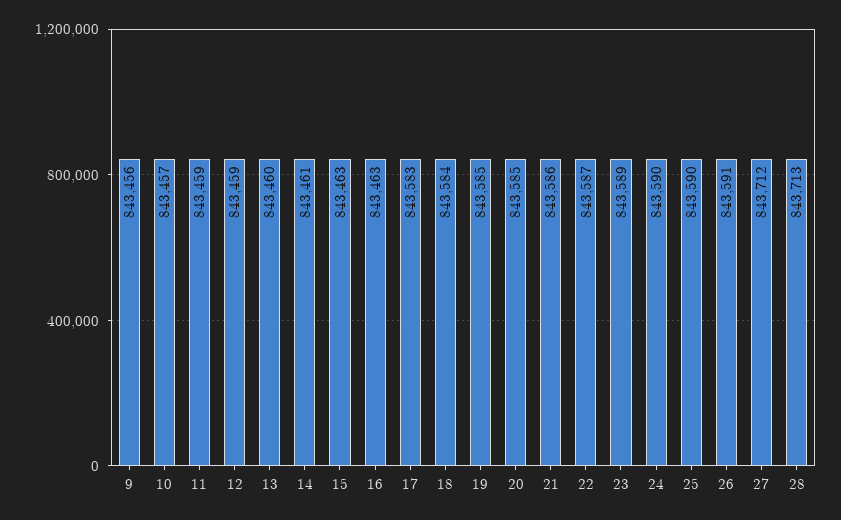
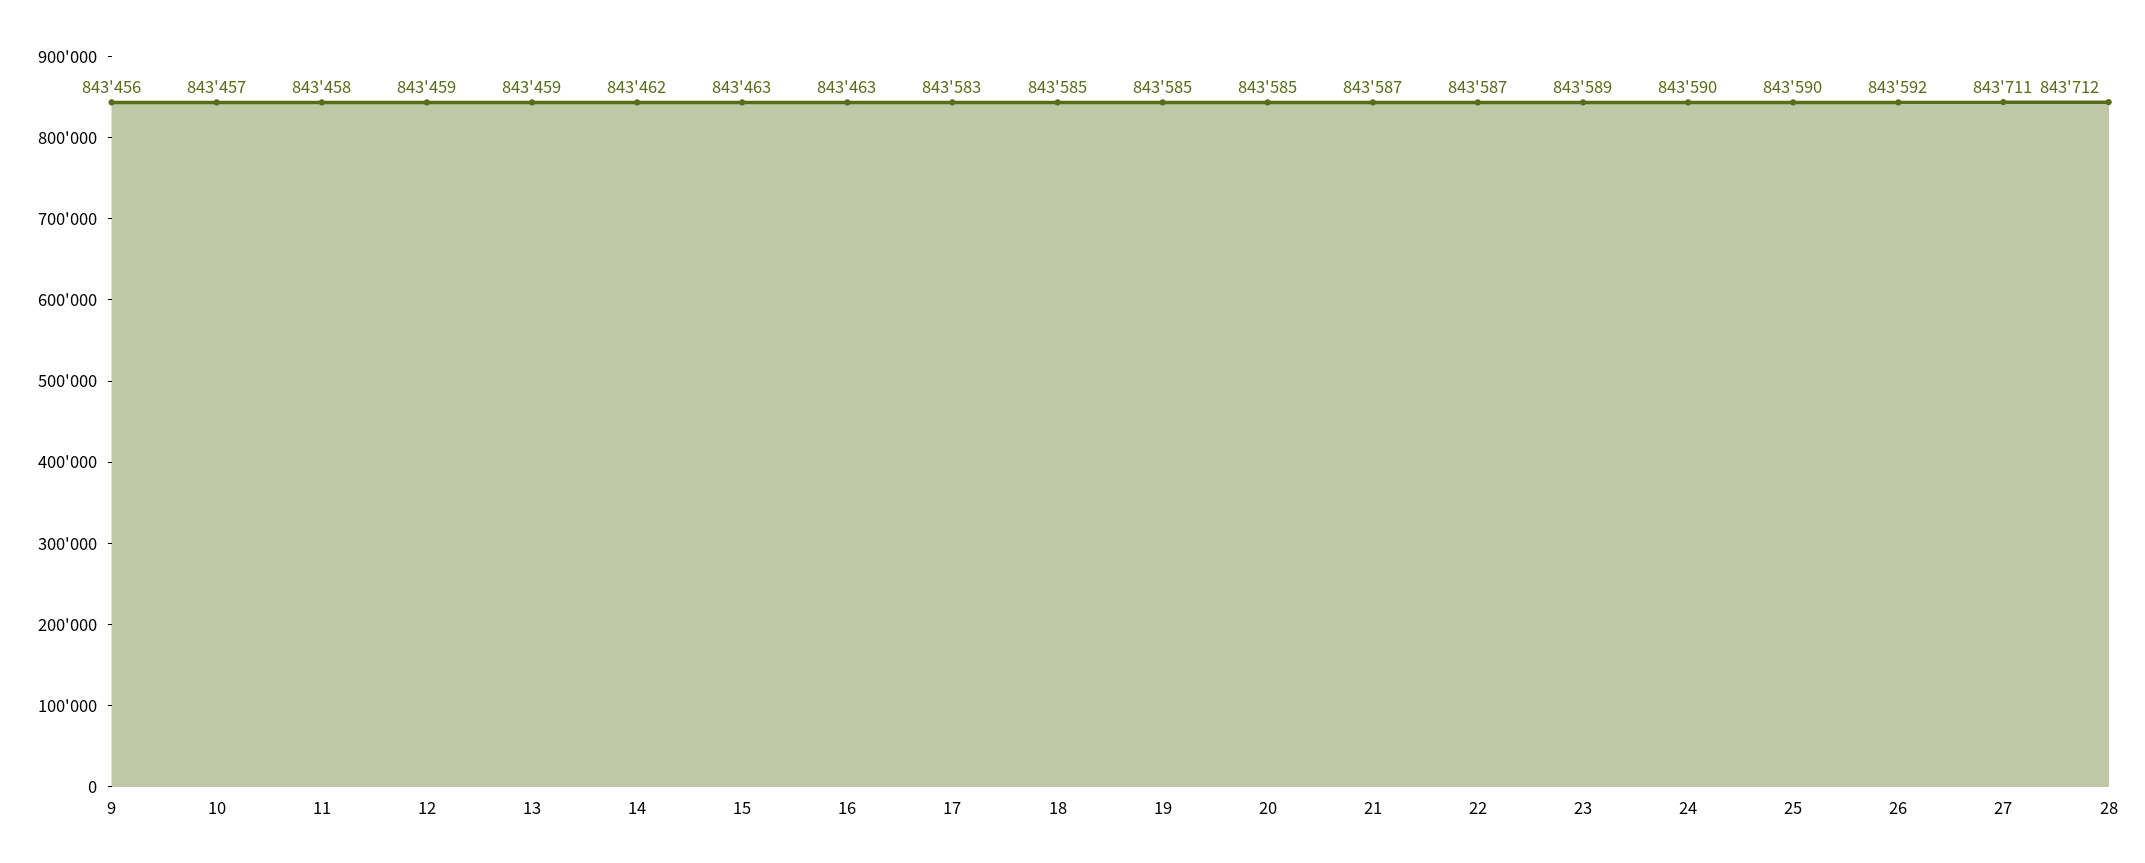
  {
    "9": 843456,
    "10": 843457,
-   "11": 843459,
+   "11": 843458,
    "12": 843459,
-   "13": 843460,
+   "13": 843459,
-   "14": 843461,
+   "14": 843462,
    "15": 843463,
    "16": 843463,
    "17": 843583,
-   "18": 843584,
+   "18": 843585,
    "19": 843585,
    "20": 843585,
-   "21": 843586,
+   "21": 843587,
    "22": 843587,
    "23": 843589,
    "24": 843590,
    "25": 843590,
-   "26": 843591,
+   "26": 843592,
-   "27": 843712,
+   "27": 843711,
-   "28": 843713
+   "28": 843712
  }

